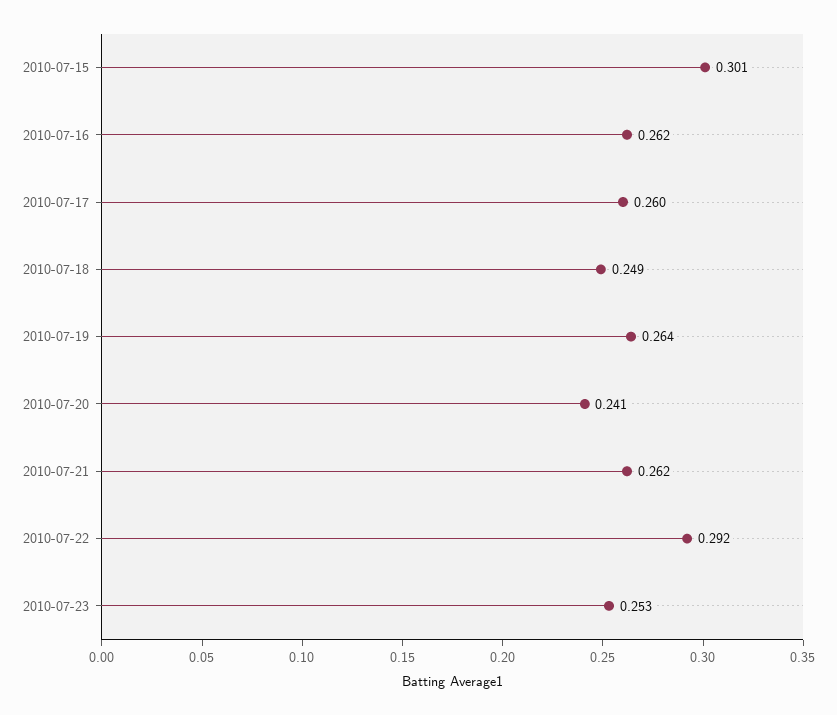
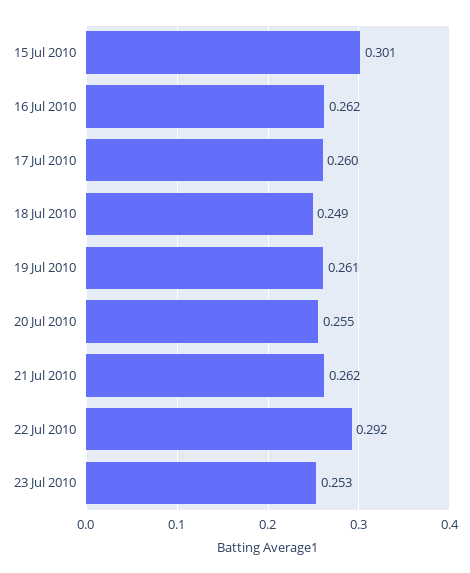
  {
    "2010-07-15": 0.301,
    "2010-07-16": 0.262,
    "2010-07-17": 0.26,
    "2010-07-18": 0.249,
-   "2010-07-19": 0.264,
+   "2010-07-19": 0.261,
-   "2010-07-20": 0.241,
+   "2010-07-20": 0.255,
    "2010-07-21": 0.262,
    "2010-07-22": 0.292,
    "2010-07-23": 0.253
  }

